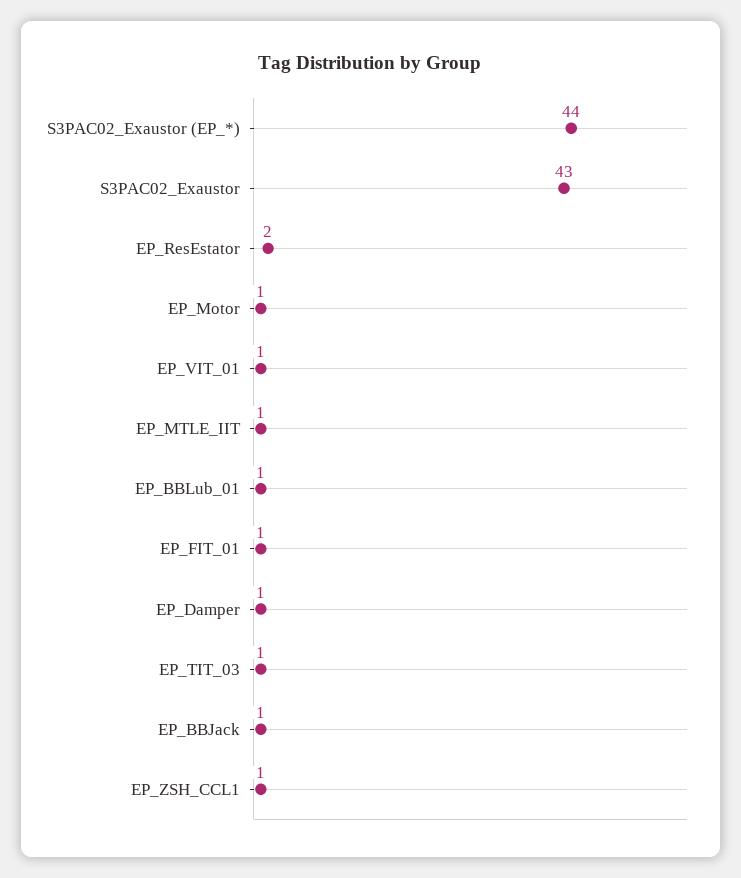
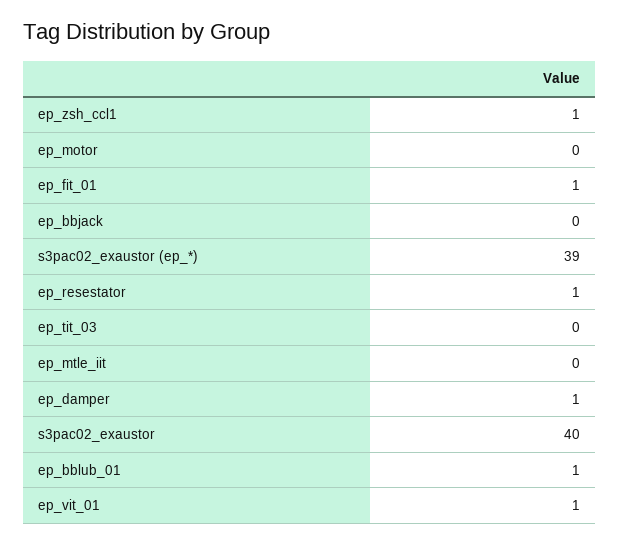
  {
-   "S3PAC02_Exaustor (EP_*)": 44,
+   "S3PAC02_Exaustor (EP_*)": 39,
-   "S3PAC02_Exaustor": 43,
+   "S3PAC02_Exaustor": 40,
-   "EP_ResEstator": 2,
+   "EP_ResEstator": 1,
-   "EP_Motor": 1,
+   "EP_Motor": 0,
    "EP_VIT_01": 1,
-   "EP_MTLE_IIT": 1,
+   "EP_MTLE_IIT": 0,
    "EP_BBLub_01": 1,
    "EP_FIT_01": 1,
    "EP_Damper": 1,
-   "EP_TIT_03": 1,
+   "EP_TIT_03": 0,
-   "EP_BBJack": 1,
+   "EP_BBJack": 0,
    "EP_ZSH_CCL1": 1
  }

